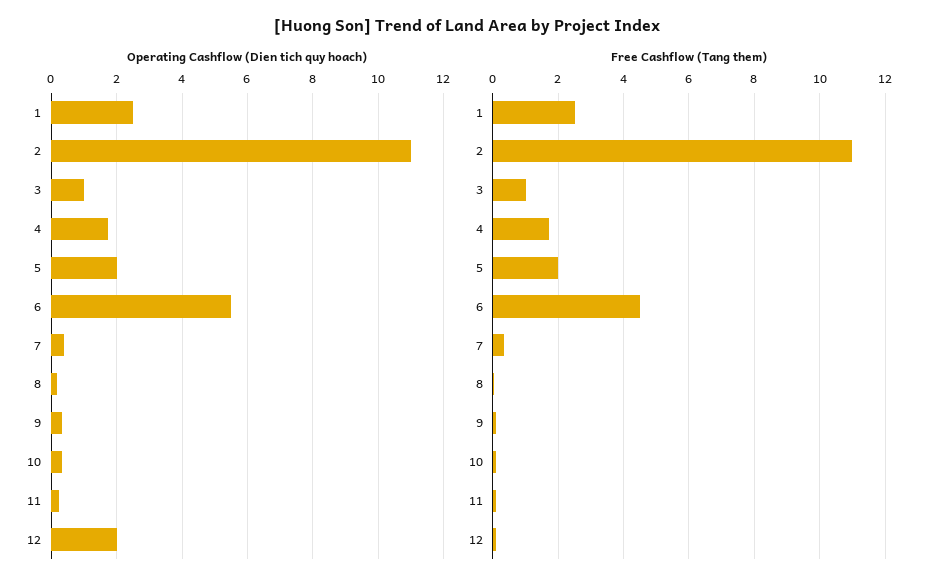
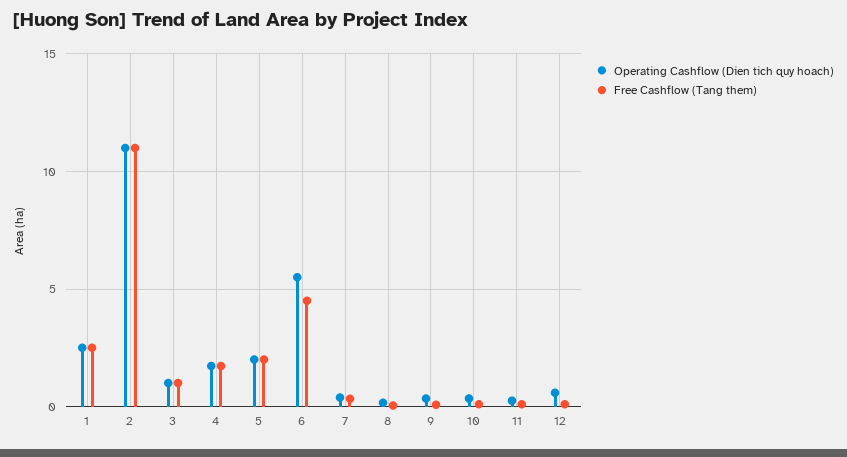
  {
    "Operating Cashflow (Dien tich quy hoach)": {
      "1": 2.6,
      "2": 11,
      "3": 1,
      "4": 1.8,
      "5": 2,
      "6": 5.6,
      "7": 0.4,
      "8": 0.2,
      "9": 0.4,
      "10": 0.4,
      "11": 0.2,
-     "12": 2
+     "12": 0.5
    },
    "Free Cashflow (Tang them)": {
      "1": 2.6,
      "2": 11,
      "3": 1,
      "4": 1.8,
      "5": 2,
      "6": 4.6,
      "7": 0.4,
      "8": 0,
      "9": 0,
      "10": 0.2,
      "11": 0.2,
      "12": 0.2
    }
  }

